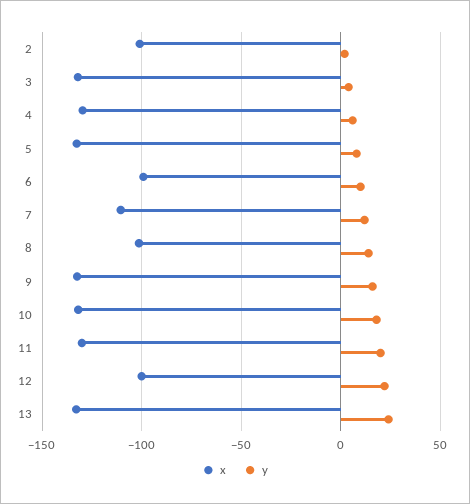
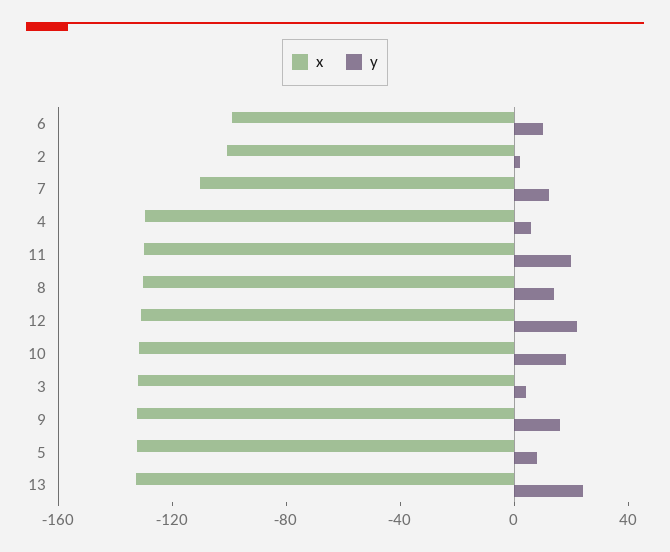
  {
    "x": {
      "2": -100,
      "3": -130,
      "4": -130,
      "5": -135,
      "6": -100,
      "7": -110,
-     "8": -100,
+     "8": -130,
      "9": -130,
      "10": -130,
      "11": -130,
-     "12": -100,
+     "12": -130,
      "13": -135
    },
    "y": {
      "2": 0,
      "3": 5,
      "4": 5,
      "5": 10,
      "6": 10,
      "7": 10,
      "8": 15,
      "9": 15,
      "10": 20,
      "11": 20,
      "12": 20,
      "13": 25
    }
  }

